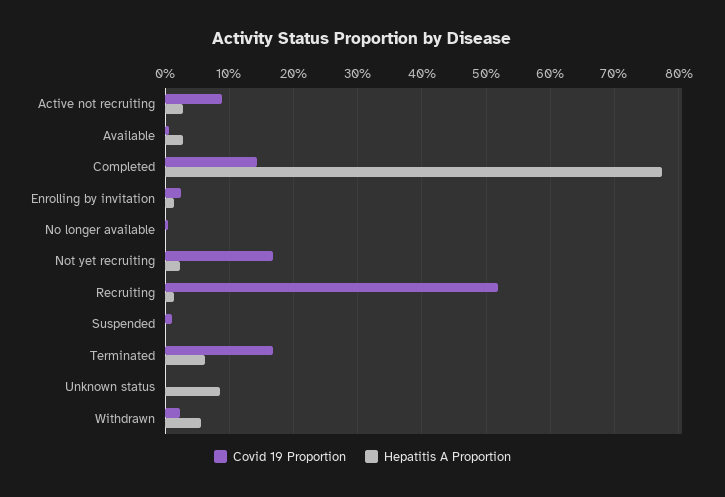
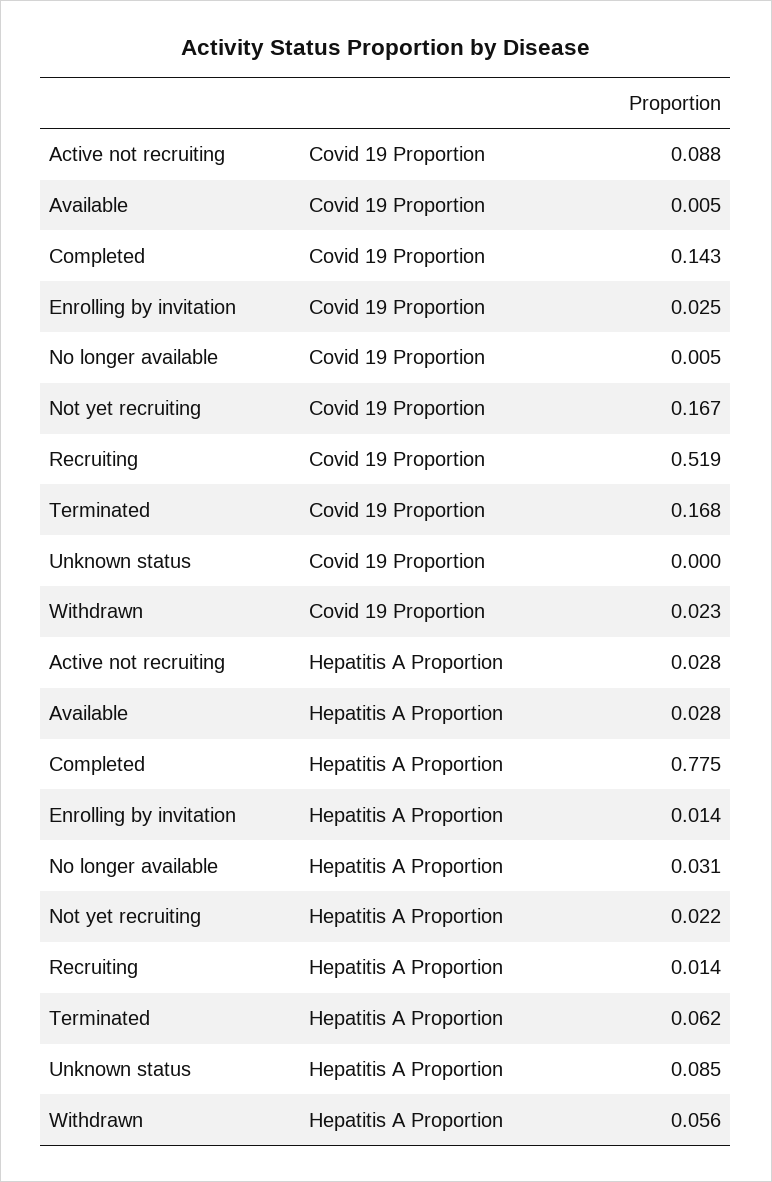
  {
    "Covid 19 Proportion": {
      "Active not recruiting": 0.088,
      "Available": 0.005,
      "Completed": 0.143,
      "Enrolling by invitation": 0.025,
      "No longer available": 0.005,
      "Not yet recruiting": 0.167,
      "Recruiting": 0.519,
-     "Suspended": 0.01,
      "Terminated": 0.168,
      "Unknown status": 0,
      "Withdrawn": 0.023
    },
    "Hepatitis A Proportion": {
      "Active not recruiting": 0.028,
      "Available": 0.028,
      "Completed": 0.775,
      "Enrolling by invitation": 0.014,
-     "No longer available": 0,
+     "No longer available": 0.031,
      "Not yet recruiting": 0.022,
      "Recruiting": 0.014,
-     "Suspended": 0,
      "Terminated": 0.062,
      "Unknown status": 0.085,
      "Withdrawn": 0.056
    }
  }

